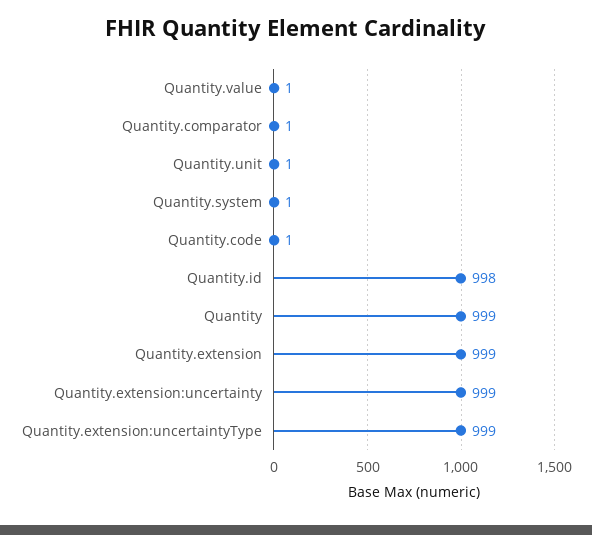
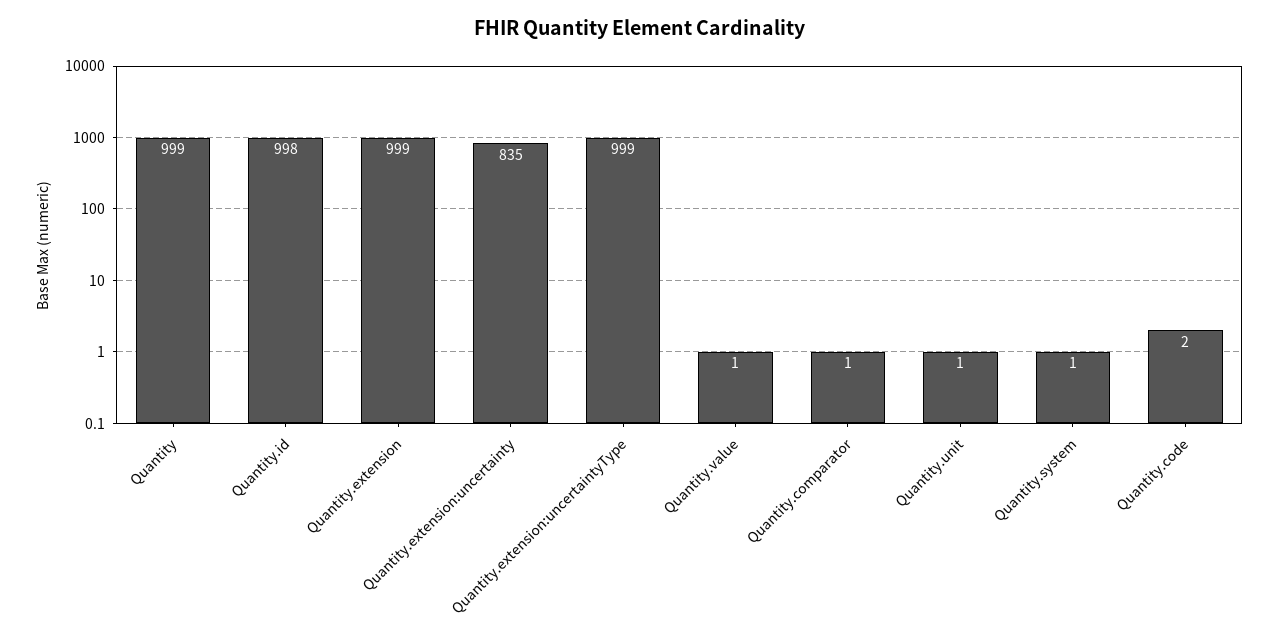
  {
    "Quantity.value": 1,
    "Quantity.comparator": 1,
    "Quantity.unit": 1,
    "Quantity.system": 1,
-   "Quantity.code": 1,
+   "Quantity.code": 2,
    "Quantity.id": 998,
    "Quantity": 999,
    "Quantity.extension": 999,
-   "Quantity.extension:uncertainty": 999,
+   "Quantity.extension:uncertainty": 835,
    "Quantity.extension:uncertaintyType": 999
  }

